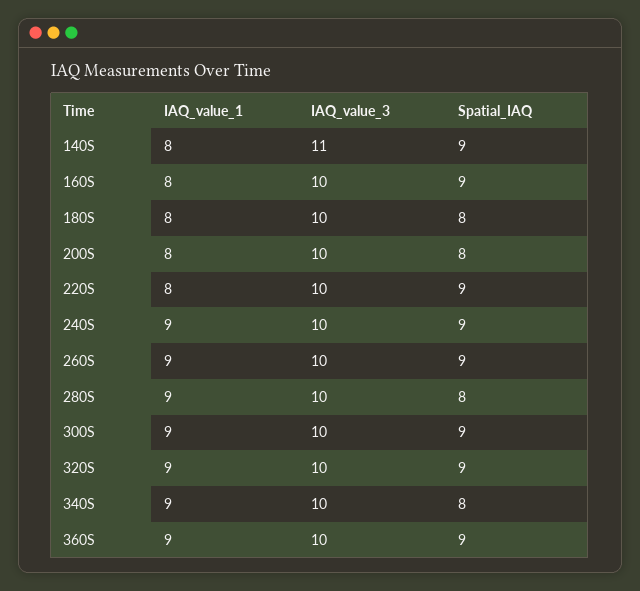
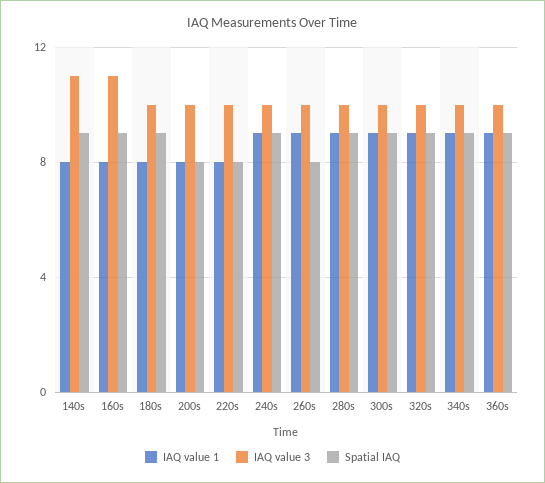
  {
    "IAQ_value_1": {
      "140S": 8,
      "160S": 8,
      "180S": 8,
      "200S": 8,
      "220S": 8,
      "240S": 9,
      "260S": 9,
      "280S": 9,
      "300S": 9,
      "320S": 9,
      "340S": 9,
      "360S": 9
    },
    "IAQ_value_3": {
      "140S": 11,
-     "160S": 10,
+     "160S": 11,
      "180S": 10,
      "200S": 10,
      "220S": 10,
      "240S": 10,
      "260S": 10,
      "280S": 10,
      "300S": 10,
      "320S": 10,
      "340S": 10,
      "360S": 10
    },
    "Spatial_IAQ": {
      "140S": 9,
      "160S": 9,
-     "180S": 8,
+     "180S": 9,
      "200S": 8,
-     "220S": 9,
+     "220S": 8,
      "240S": 9,
-     "260S": 9,
+     "260S": 8,
-     "280S": 8,
+     "280S": 9,
      "300S": 9,
      "320S": 9,
-     "340S": 8,
+     "340S": 9,
      "360S": 9
    }
  }

